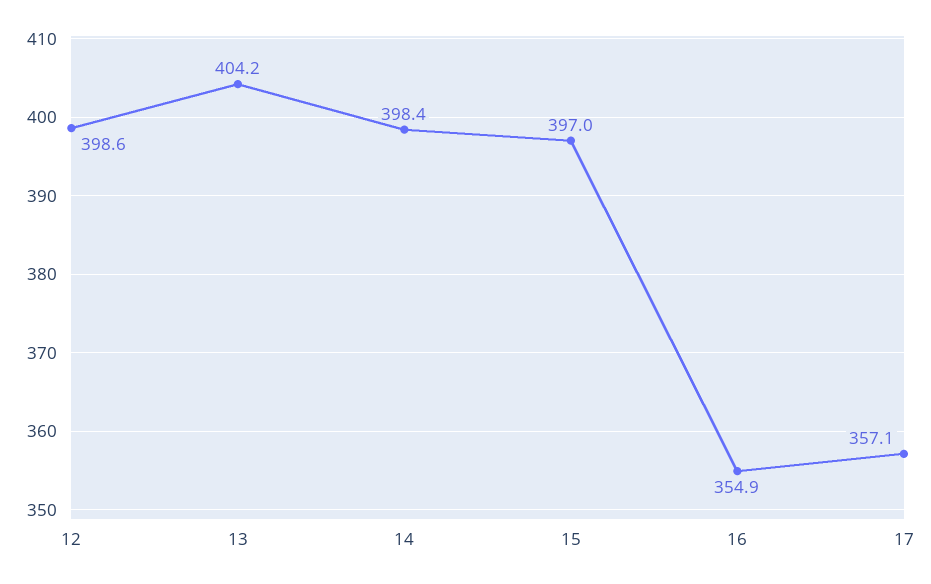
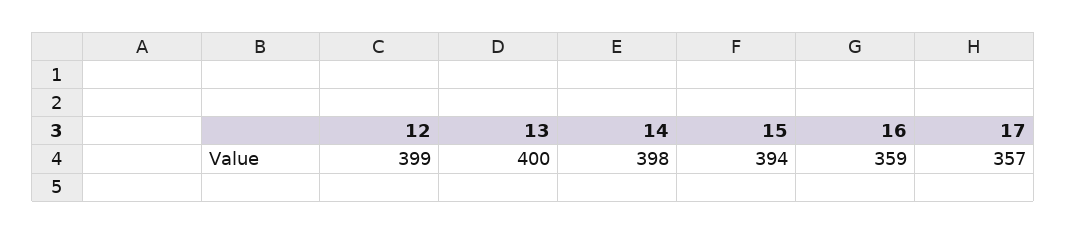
  {
    "12": 398.6,
-   "13": 404.2,
+   "13": 400,
    "14": 398.4,
-   "15": 397,
+   "15": 394,
-   "16": 354.9,
+   "16": 359,
    "17": 357.1
  }

